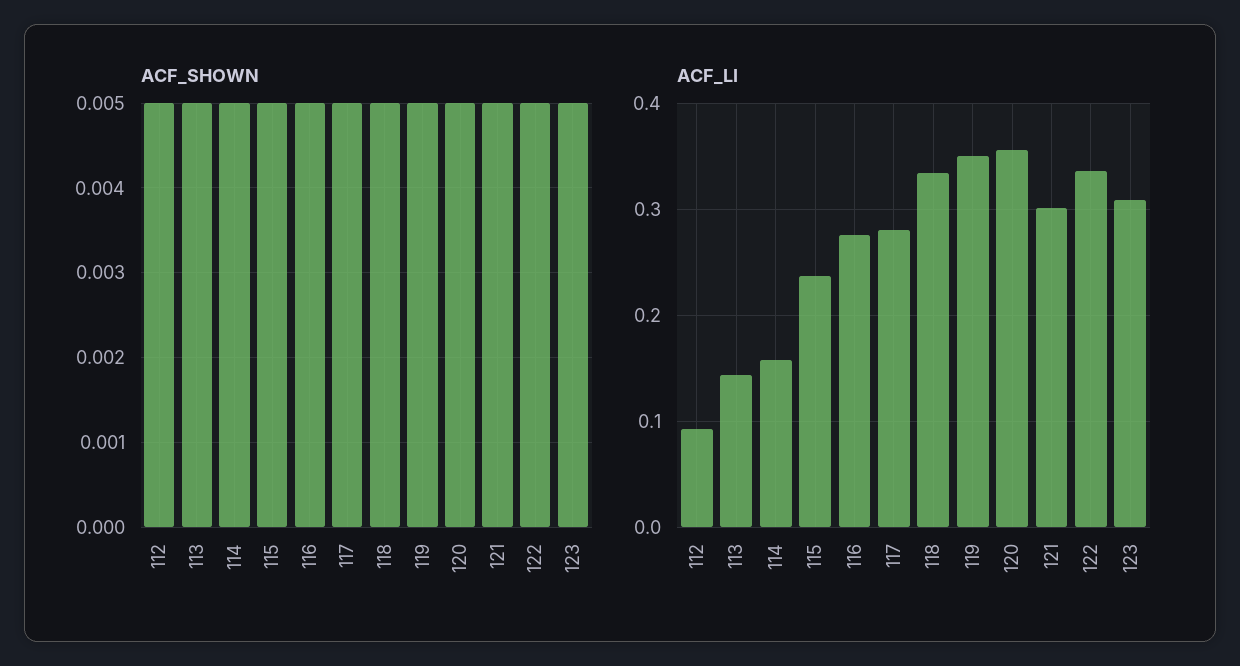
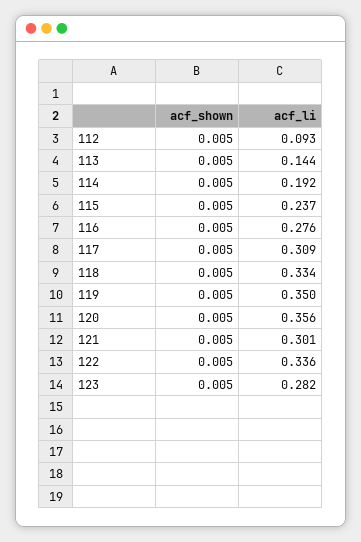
  {
    "ACF_SHOWN": {
      "112": 0.005,
      "113": 0.005,
      "114": 0.005,
      "115": 0.005,
      "116": 0.005,
      "117": 0.005,
      "118": 0.005,
      "119": 0.005,
      "120": 0.005,
      "121": 0.005,
      "122": 0.005,
      "123": 0.005
    },
    "ACF_LI": {
      "112": 0.093,
      "113": 0.144,
-     "114": 0.16,
+     "114": 0.192,
      "115": 0.237,
      "116": 0.276,
-     "117": 0.28,
+     "117": 0.309,
      "118": 0.334,
      "119": 0.35,
      "120": 0.356,
      "121": 0.301,
      "122": 0.336,
-     "123": 0.31
+     "123": 0.282
    }
  }

